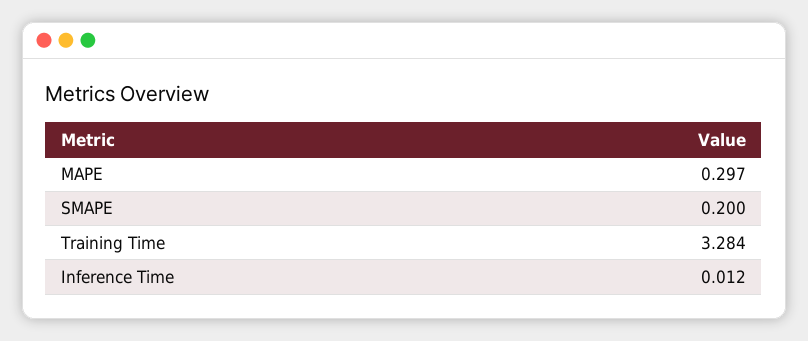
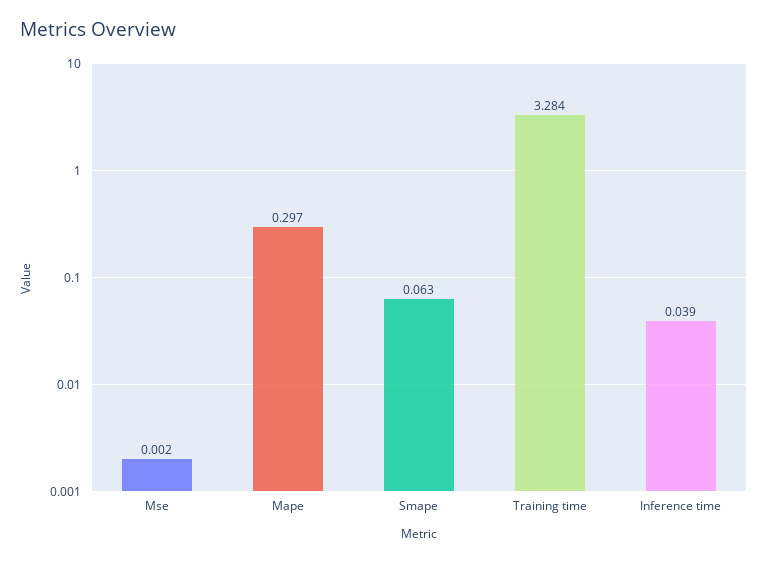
  {
    "MAPE": 0.297,
-   "SMAPE": 0.2,
+   "SMAPE": 0.063,
    "Training Time": 3.284,
-   "Inference Time": 0.012
+   "Inference Time": 0.039,
+   "Mse": 0.002
  }

